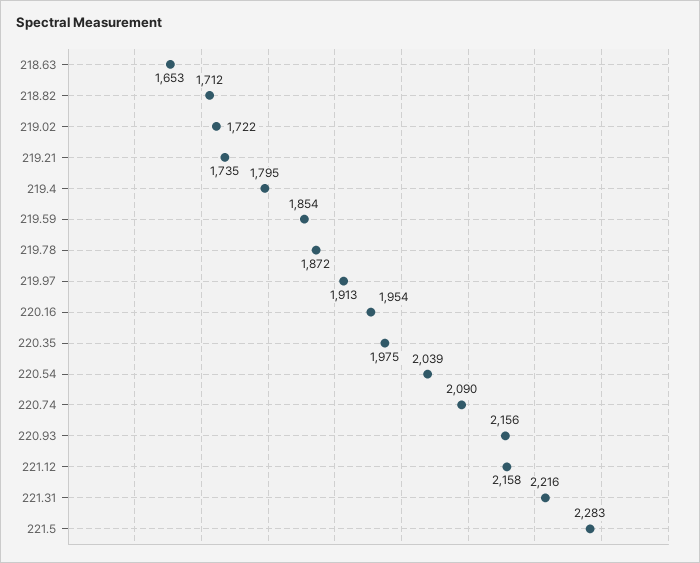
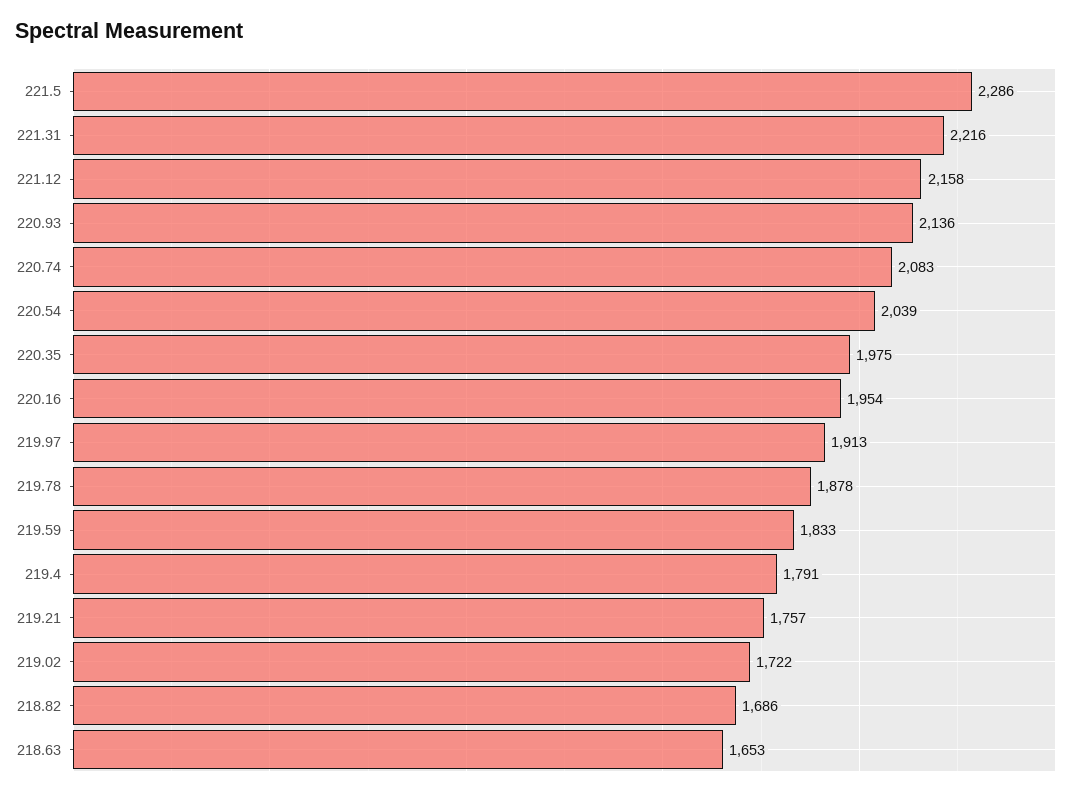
  {
    "218.63": 1653,
-   "218.82": 1712,
+   "218.82": 1686,
    "219.02": 1722,
-   "219.21": 1735,
+   "219.21": 1757,
-   "219.4": 1795,
+   "219.4": 1791,
-   "219.59": 1854,
+   "219.59": 1833,
-   "219.78": 1872,
+   "219.78": 1878,
    "219.97": 1913,
    "220.16": 1954,
    "220.35": 1975,
    "220.54": 2039,
-   "220.74": 2090,
+   "220.74": 2083,
-   "220.93": 2156,
+   "220.93": 2136,
    "221.12": 2158,
    "221.31": 2216,
-   "221.5": 2283
+   "221.5": 2286
  }

